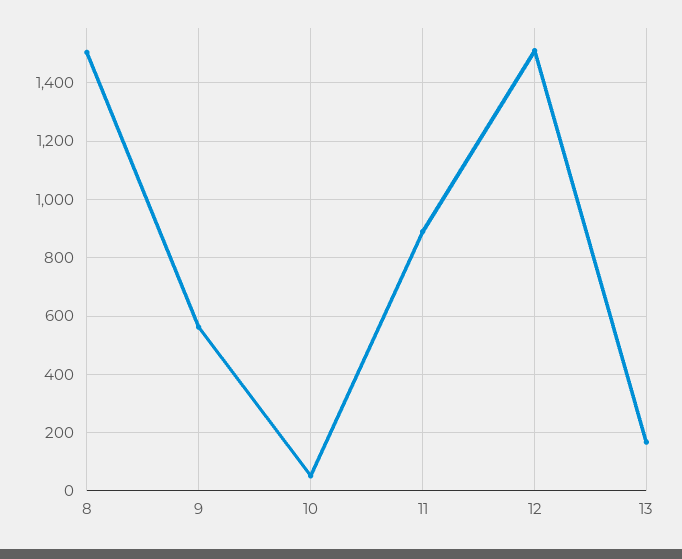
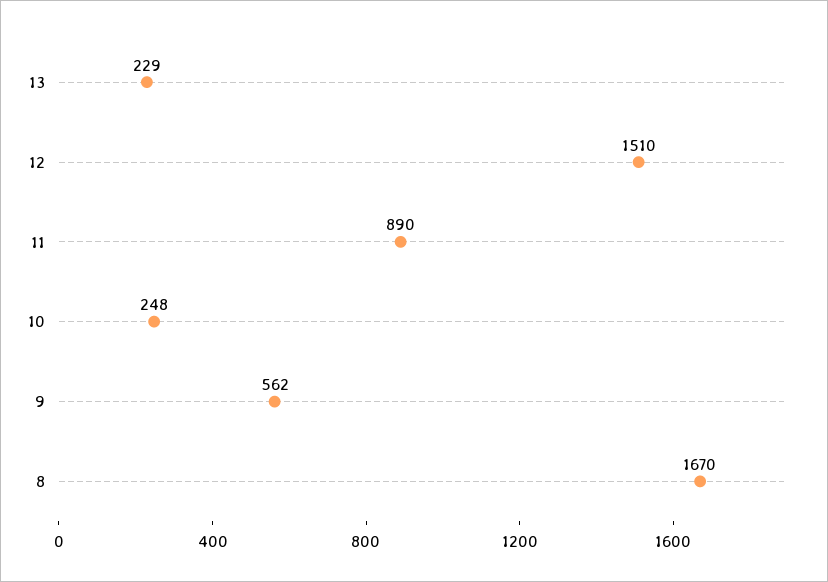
  {
-   "8": 1500,
+   "8": 1670,
    "9": 562,
-   "10": 50,
+   "10": 248,
    "11": 890,
    "12": 1510,
-   "13": 175
+   "13": 229
  }

